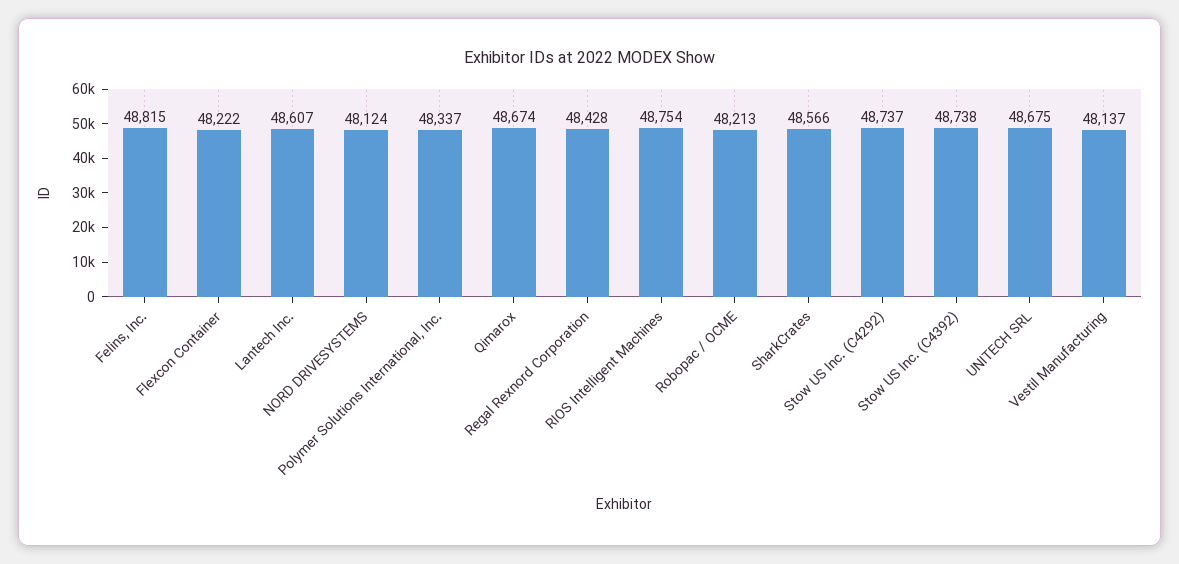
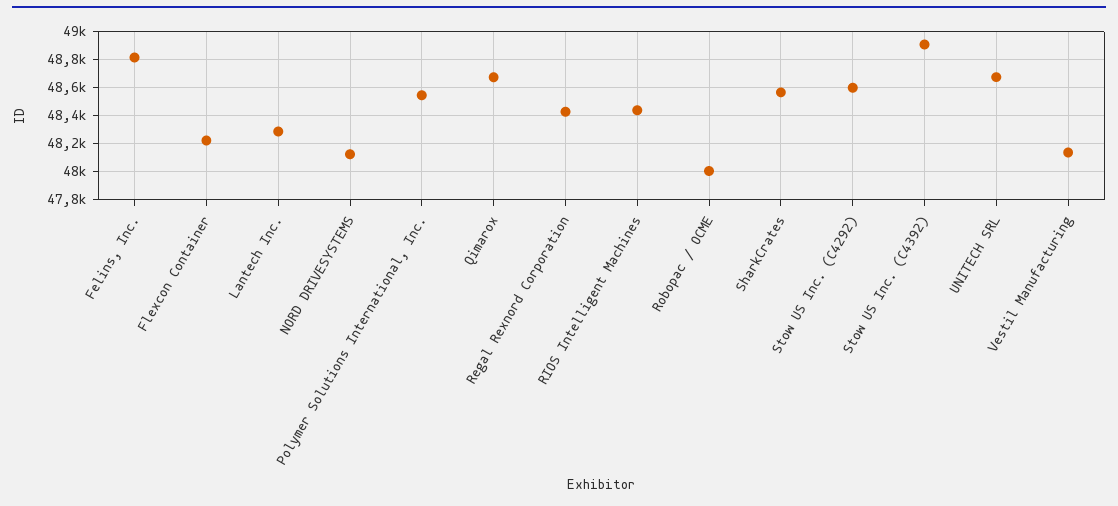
  {
    "Felins, Inc.": 48815,
    "Flexcon Container": 48222,
-   "Lantech Inc.": 48607,
+   "Lantech Inc.": 48300,
    "NORD DRIVESYSTEMS": 48124,
-   "Polymer Solutions International, Inc.": 48337,
+   "Polymer Solutions International, Inc.": 48550,
    "Qimarox": 48674,
    "Regal Rexnord Corporation": 48428,
-   "RIOS Intelligent Machines": 48754,
+   "RIOS Intelligent Machines": 48450,
-   "Robopac / OCME": 48213,
+   "Robopac / OCME": 48000,
    "SharkCrates": 48566,
-   "Stow US Inc. (C4292)": 48737,
+   "Stow US Inc. (C4292)": 48600,
-   "Stow US Inc. (C4392)": 48738,
+   "Stow US Inc. (C4392)": 48900,
    "UNITECH SRL": 48675,
    "Vestil Manufacturing": 48137
  }

